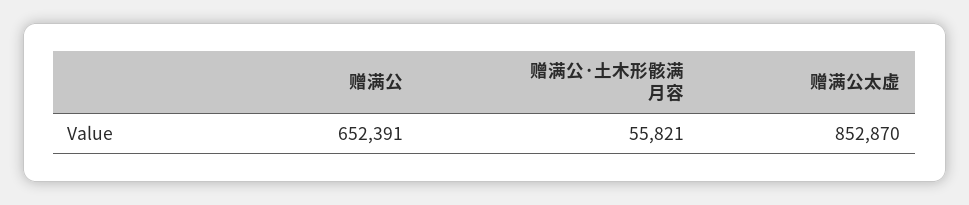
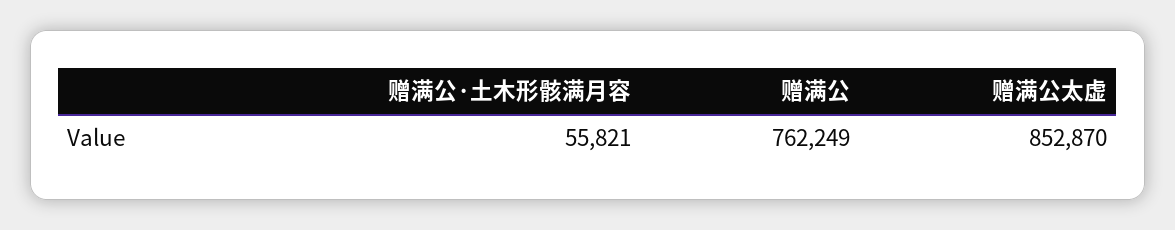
  {
-   "赠满公": 652391,
+   "赠满公": 762249,
    "赠满公·土木形骸满月容": 55821,
    "赠满公太虚": 852870
  }

